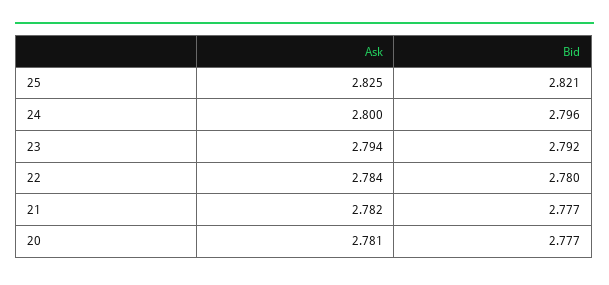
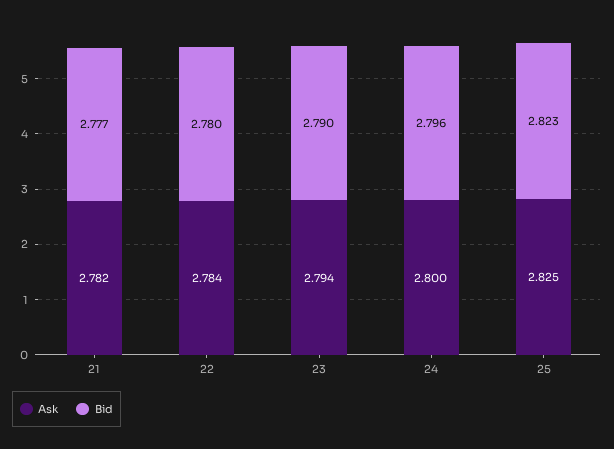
  {
    "Ask": {
      "25": 2.825,
      "24": 2.8,
      "23": 2.794,
      "22": 2.784,
-     "21": 2.782,
+     "21": 2.782
-     "20": 2.781
    },
    "Bid": {
-     "25": 2.821,
+     "25": 2.823,
      "24": 2.796,
-     "23": 2.792,
+     "23": 2.79,
      "22": 2.78,
-     "21": 2.777,
+     "21": 2.777
-     "20": 2.777
    }
  }

